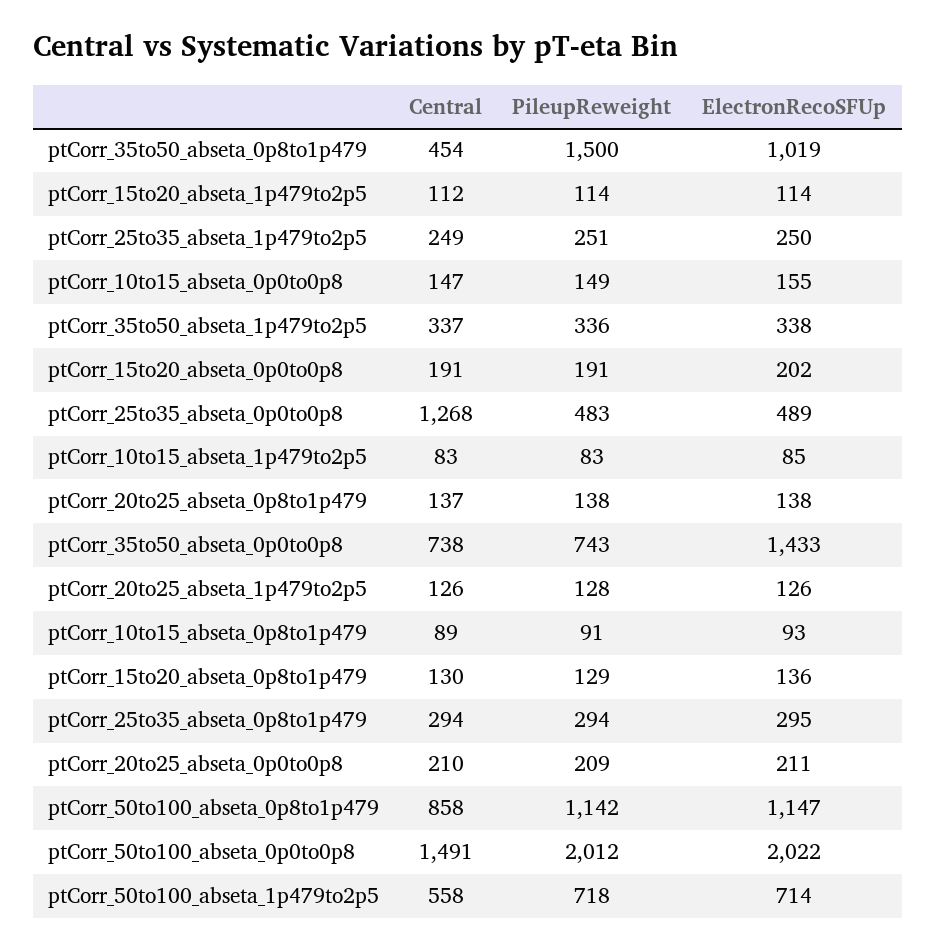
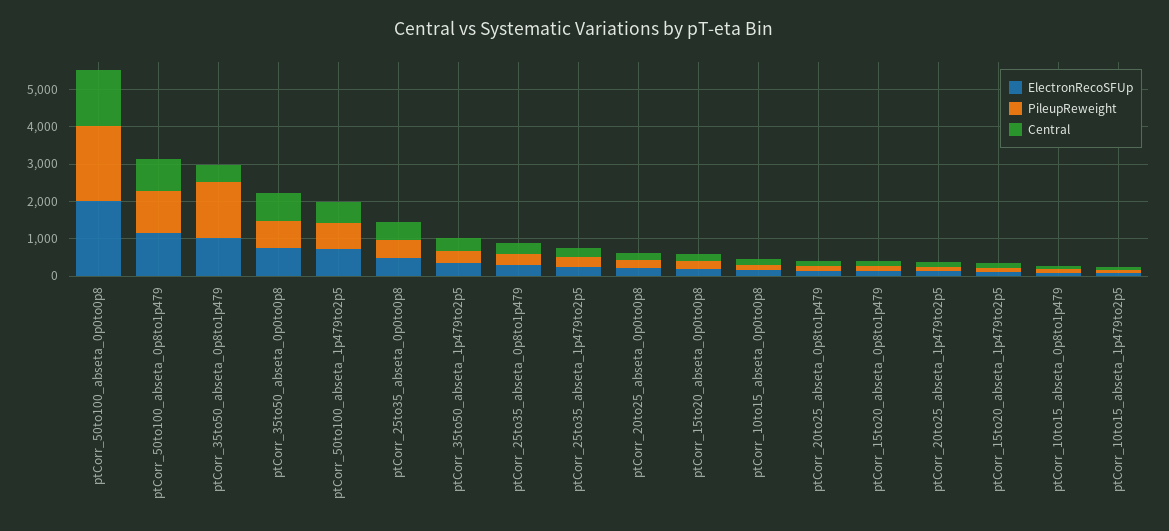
  {
    "Central": {
      "ptCorr_35to50_abseta_0p8to1p479": 454,
      "ptCorr_15to20_abseta_1p479to2p5": 112,
      "ptCorr_25to35_abseta_1p479to2p5": 249,
      "ptCorr_10to15_abseta_0p0to0p8": 147,
      "ptCorr_35to50_abseta_1p479to2p5": 337,
      "ptCorr_15to20_abseta_0p0to0p8": 191,
-     "ptCorr_25to35_abseta_0p0to0p8": 1268,
+     "ptCorr_25to35_abseta_0p0to0p8": 500,
      "ptCorr_10to15_abseta_1p479to2p5": 83,
      "ptCorr_20to25_abseta_0p8to1p479": 137,
      "ptCorr_35to50_abseta_0p0to0p8": 738,
      "ptCorr_20to25_abseta_1p479to2p5": 126,
      "ptCorr_10to15_abseta_0p8to1p479": 89,
      "ptCorr_15to20_abseta_0p8to1p479": 130,
      "ptCorr_25to35_abseta_0p8to1p479": 294,
      "ptCorr_20to25_abseta_0p0to0p8": 210,
      "ptCorr_50to100_abseta_0p8to1p479": 858,
      "ptCorr_50to100_abseta_0p0to0p8": 1491,
      "ptCorr_50to100_abseta_1p479to2p5": 558
    },
    "PileupReweight": {
      "ptCorr_35to50_abseta_0p8to1p479": 1500,
      "ptCorr_15to20_abseta_1p479to2p5": 114,
      "ptCorr_25to35_abseta_1p479to2p5": 251,
      "ptCorr_10to15_abseta_0p0to0p8": 149,
      "ptCorr_35to50_abseta_1p479to2p5": 336,
      "ptCorr_15to20_abseta_0p0to0p8": 191,
      "ptCorr_25to35_abseta_0p0to0p8": 483,
      "ptCorr_10to15_abseta_1p479to2p5": 83,
      "ptCorr_20to25_abseta_0p8to1p479": 138,
      "ptCorr_35to50_abseta_0p0to0p8": 743,
      "ptCorr_20to25_abseta_1p479to2p5": 128,
      "ptCorr_10to15_abseta_0p8to1p479": 91,
      "ptCorr_15to20_abseta_0p8to1p479": 129,
      "ptCorr_25to35_abseta_0p8to1p479": 294,
      "ptCorr_20to25_abseta_0p0to0p8": 209,
      "ptCorr_50to100_abseta_0p8to1p479": 1142,
      "ptCorr_50to100_abseta_0p0to0p8": 2012,
      "ptCorr_50to100_abseta_1p479to2p5": 718
    },
    "ElectronRecoSFUp": {
      "ptCorr_35to50_abseta_0p8to1p479": 1019,
      "ptCorr_15to20_abseta_1p479to2p5": 114,
      "ptCorr_25to35_abseta_1p479to2p5": 250,
      "ptCorr_10to15_abseta_0p0to0p8": 155,
      "ptCorr_35to50_abseta_1p479to2p5": 338,
      "ptCorr_15to20_abseta_0p0to0p8": 202,
      "ptCorr_25to35_abseta_0p0to0p8": 489,
      "ptCorr_10to15_abseta_1p479to2p5": 85,
      "ptCorr_20to25_abseta_0p8to1p479": 138,
-     "ptCorr_35to50_abseta_0p0to0p8": 1433,
+     "ptCorr_35to50_abseta_0p0to0p8": 750,
      "ptCorr_20to25_abseta_1p479to2p5": 126,
      "ptCorr_10to15_abseta_0p8to1p479": 93,
      "ptCorr_15to20_abseta_0p8to1p479": 136,
      "ptCorr_25to35_abseta_0p8to1p479": 295,
      "ptCorr_20to25_abseta_0p0to0p8": 211,
      "ptCorr_50to100_abseta_0p8to1p479": 1147,
      "ptCorr_50to100_abseta_0p0to0p8": 2022,
      "ptCorr_50to100_abseta_1p479to2p5": 714
    }
  }

